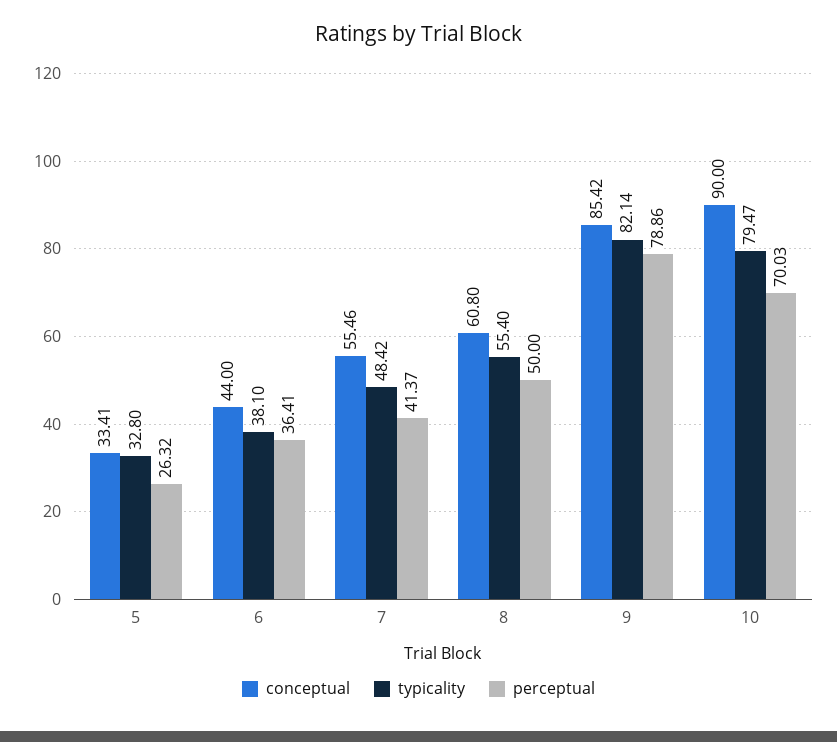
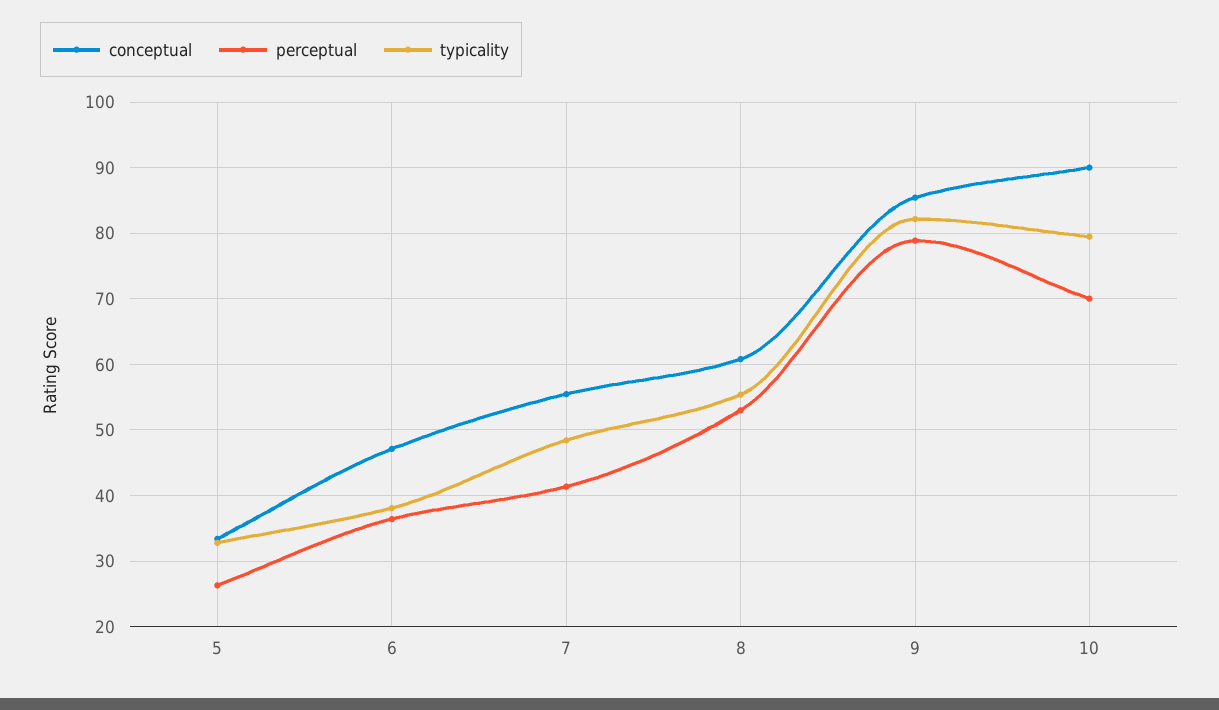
  {
    "conceptual": {
      "5": 33.41,
-     "6": 44,
+     "6": 47,
      "7": 55.46,
      "8": 60.8,
      "9": 85.42,
      "10": 90
    },
    "typicality": {
      "5": 32.8,
      "6": 38.1,
      "7": 48.42,
      "8": 55.4,
      "9": 82.14,
      "10": 79.47
    },
    "perceptual": {
      "5": 26.32,
      "6": 36.41,
      "7": 41.37,
-     "8": 50,
+     "8": 53,
      "9": 78.86,
      "10": 70.03
    }
  }

